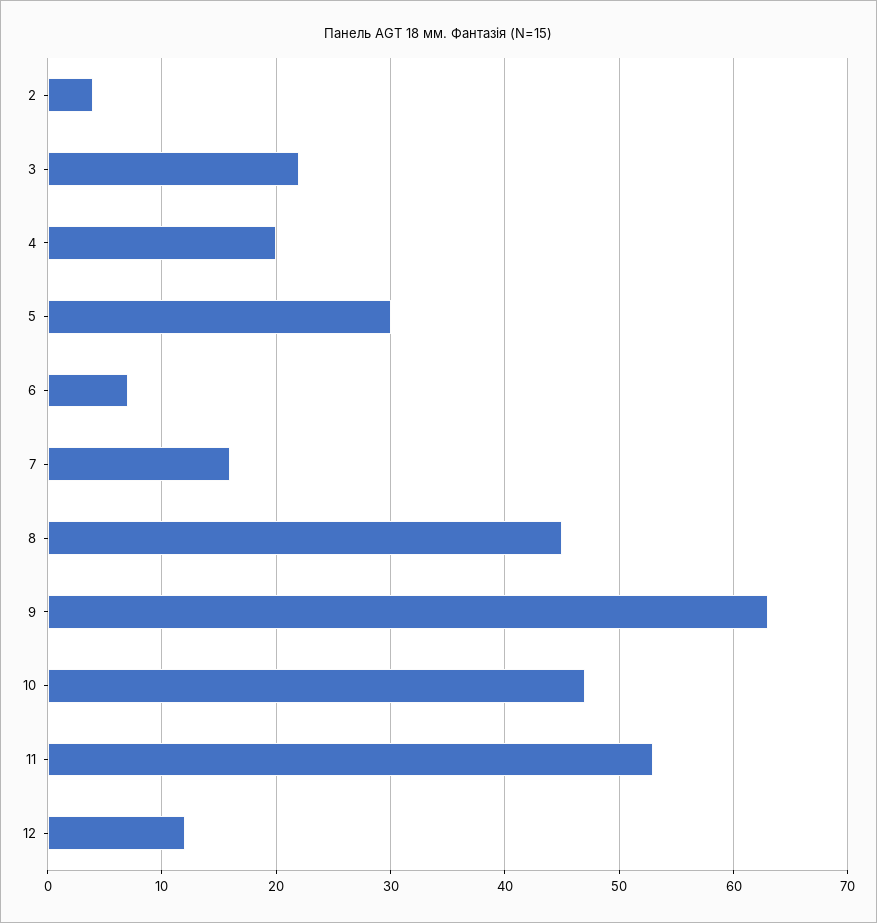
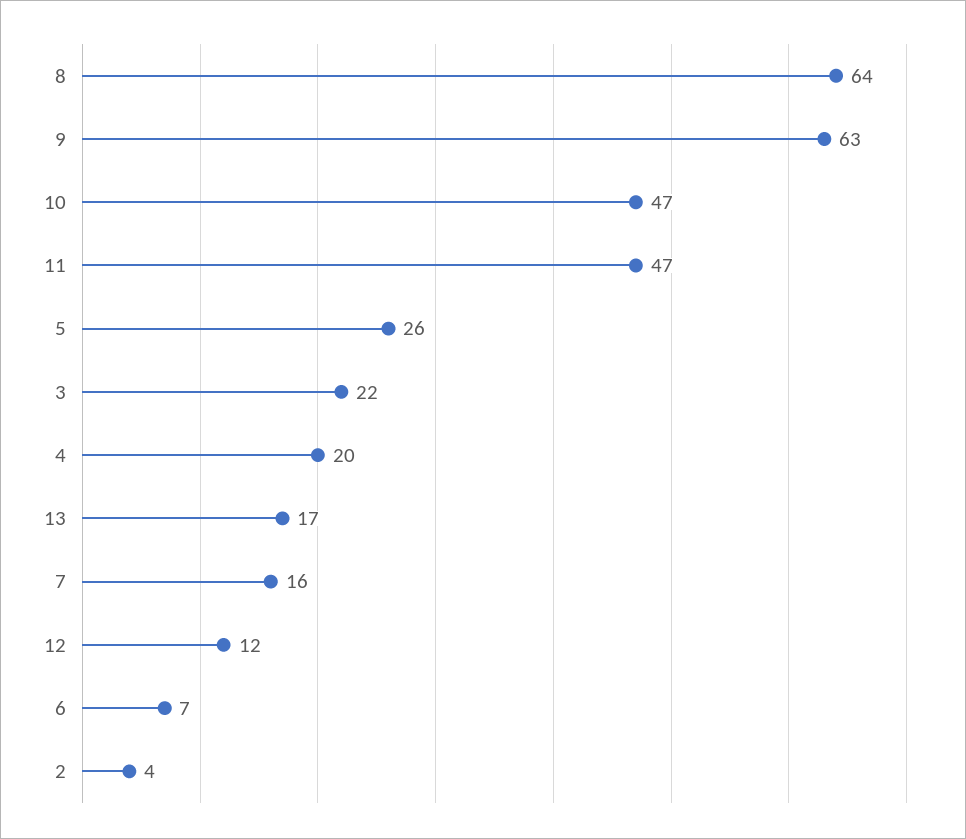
  {
    "2": 4,
    "3": 22,
    "4": 20,
-   "5": 30,
+   "5": 26,
    "6": 7,
    "7": 16,
-   "8": 45,
+   "8": 64,
    "9": 63,
    "10": 47,
-   "11": 53,
+   "11": 47,
-   "12": 12
+   "12": 12,
+   "13": 17
  }

